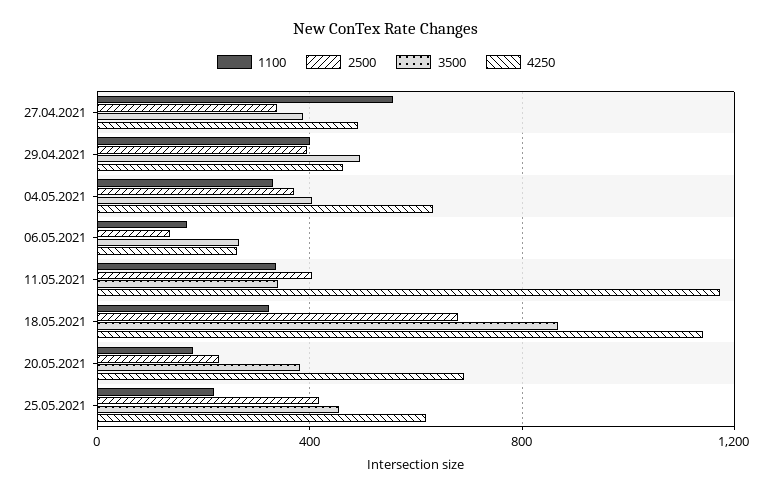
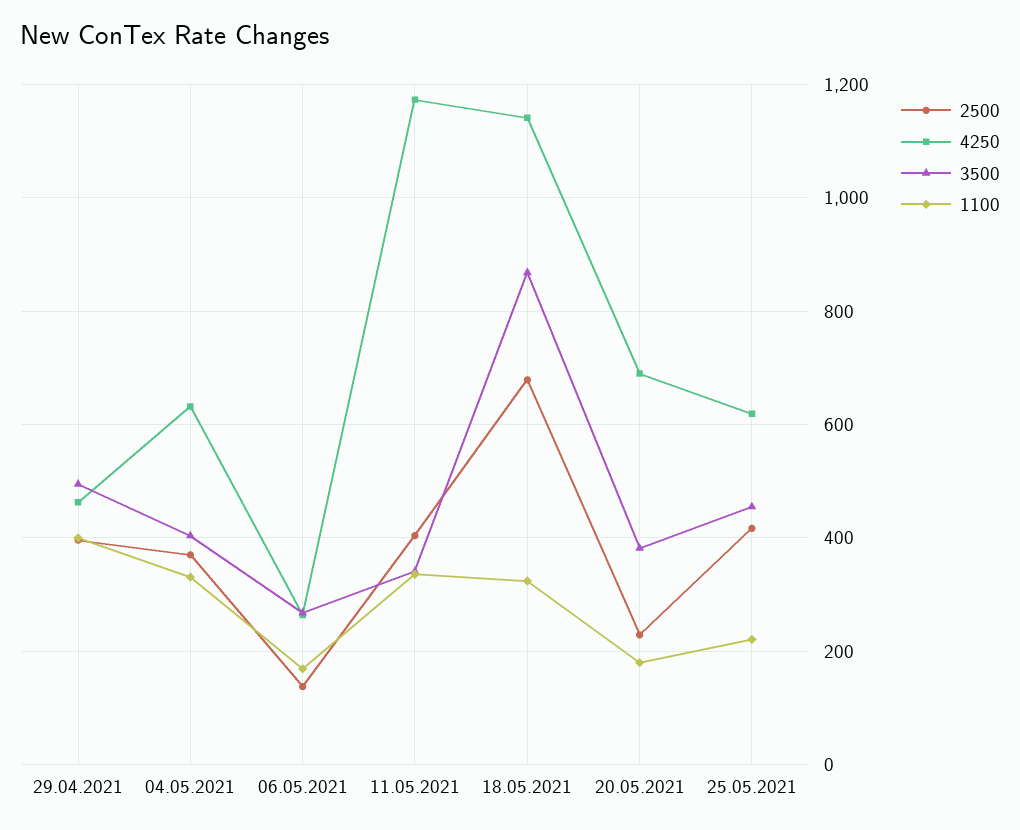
  {
    "1100": {
-     "27.04.2021": 550,
      "29.04.2021": 400,
      "04.05.2021": 340,
      "06.05.2021": 160,
      "11.05.2021": 340,
      "18.05.2021": 320,
      "20.05.2021": 180,
      "25.05.2021": 220
    },
    "2500": {
-     "27.04.2021": 350,
      "29.04.2021": 400,
      "04.05.2021": 380,
      "06.05.2021": 140,
      "11.05.2021": 400,
      "18.05.2021": 680,
      "20.05.2021": 220,
      "25.05.2021": 420
    },
    "3500": {
-     "27.04.2021": 400,
      "29.04.2021": 500,
      "04.05.2021": 400,
      "06.05.2021": 260,
      "11.05.2021": 340,
      "18.05.2021": 860,
      "20.05.2021": 380,
      "25.05.2021": 460
    },
    "4250": {
-     "27.04.2021": 500,
      "29.04.2021": 460,
      "04.05.2021": 640,
      "06.05.2021": 260,
      "11.05.2021": 1180,
      "18.05.2021": 1140,
      "20.05.2021": 700,
      "25.05.2021": 620
    }
  }

